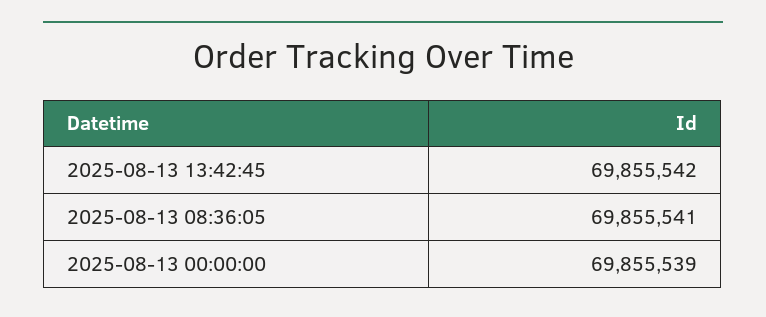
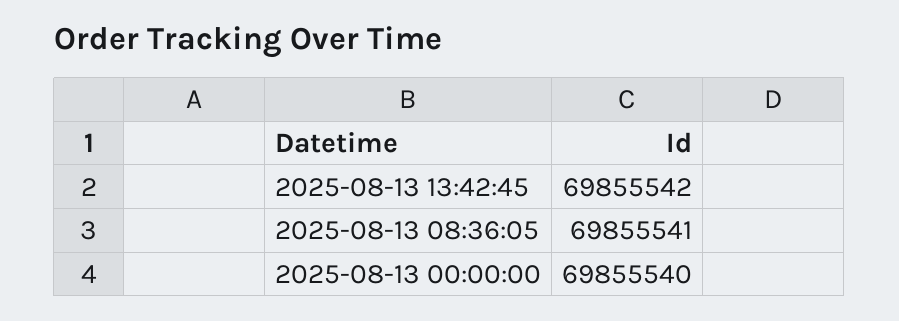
  {
    "2025-08-13 13:42:45": 69855542,
    "2025-08-13 08:36:05": 69855541,
-   "2025-08-13 00:00:00": 69855539
+   "2025-08-13 00:00:00": 69855540
  }

